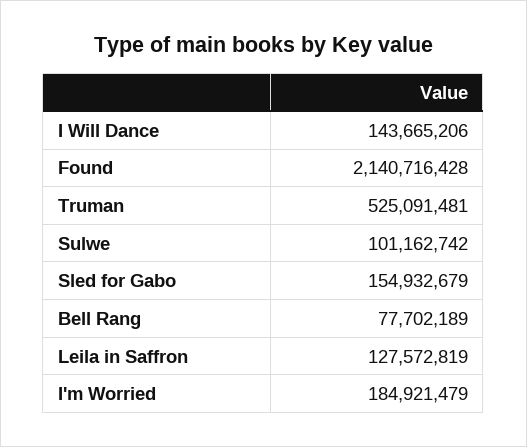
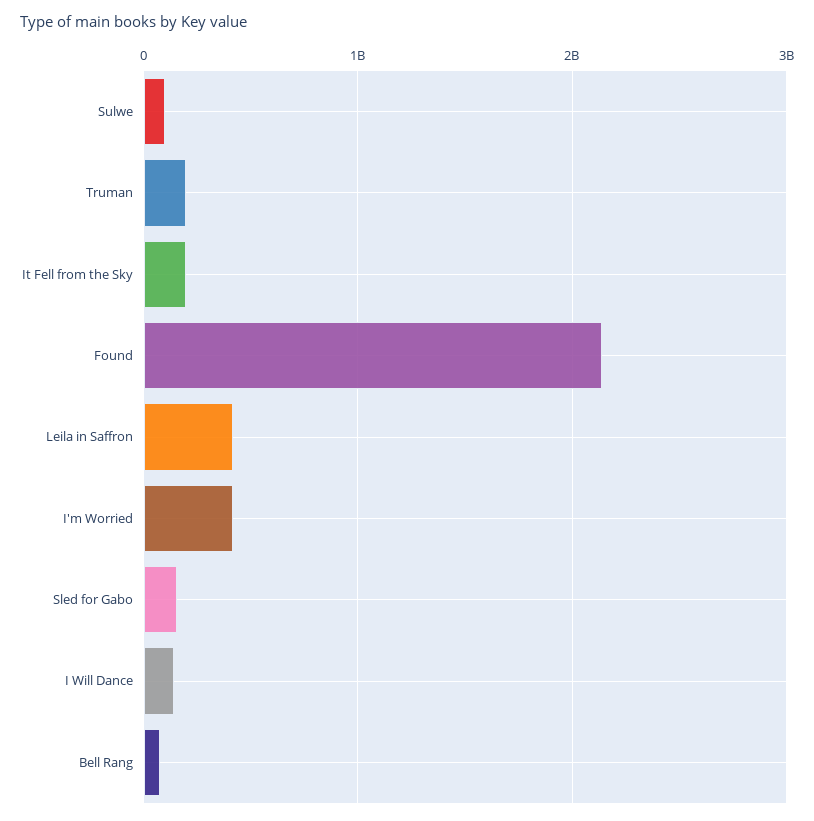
  {
    "I Will Dance": 143665206,
    "Found": 2140716428,
-   "Truman": 525091481,
+   "Truman": 200000000,
    "Sulwe": 101162742,
    "Sled for Gabo": 154932679,
    "Bell Rang": 77702189,
-   "Leila in Saffron": 127572819,
+   "Leila in Saffron": 400000000,
-   "I'm Worried": 184921479
+   "I'm Worried": 400000000,
+   "It Fell from the Sky": 200000000
  }

